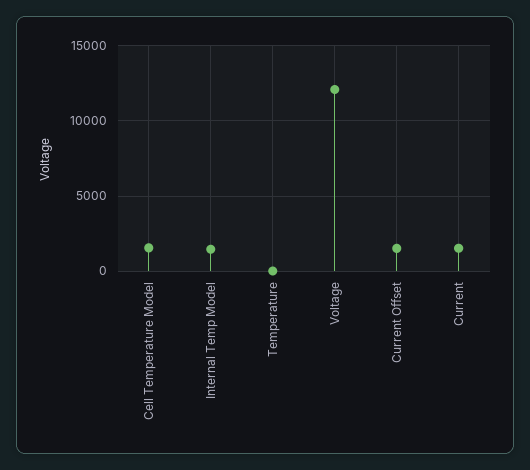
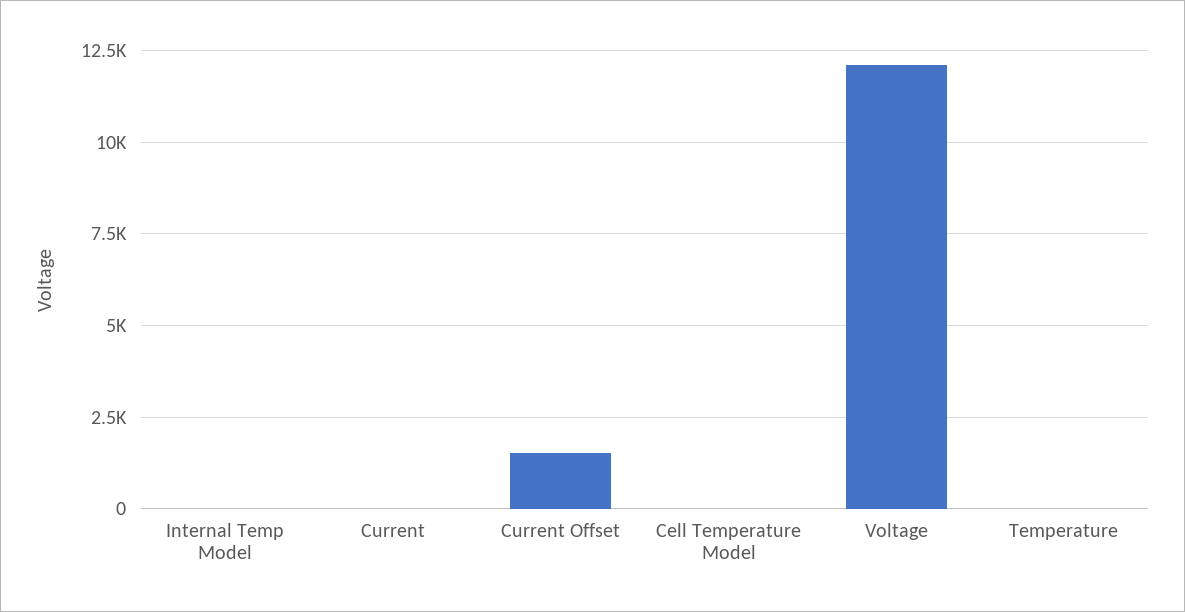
  {
-   "Cell Temperature Model": 1500,
+   "Cell Temperature Model": 0,
-   "Internal Temp Model": 1500,
+   "Internal Temp Model": 0,
    "Temperature": 0,
    "Voltage": 12000,
    "Current Offset": 1500,
-   "Current": 1500
+   "Current": 0
  }

